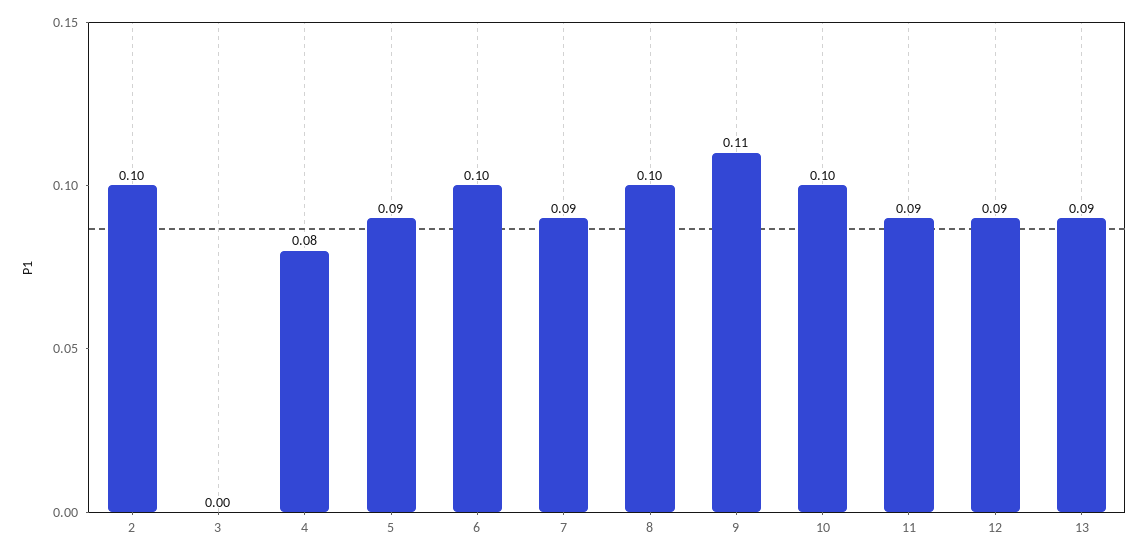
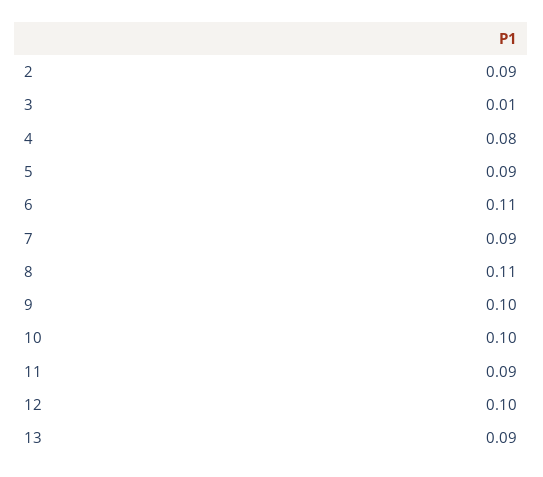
  {
-   "2": 0.1,
+   "2": 0.09,
-   "3": 0,
+   "3": 0.01,
    "4": 0.08,
    "5": 0.09,
-   "6": 0.1,
+   "6": 0.11,
    "7": 0.09,
-   "8": 0.1,
+   "8": 0.11,
-   "9": 0.11,
+   "9": 0.1,
    "10": 0.1,
    "11": 0.09,
-   "12": 0.09,
+   "12": 0.1,
    "13": 0.09
  }

